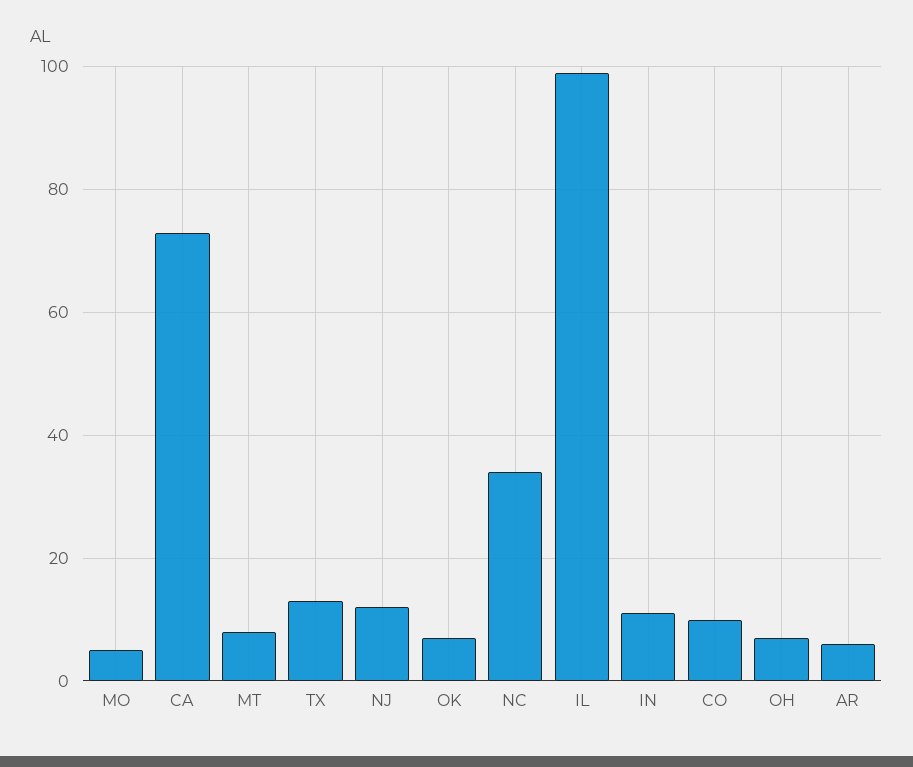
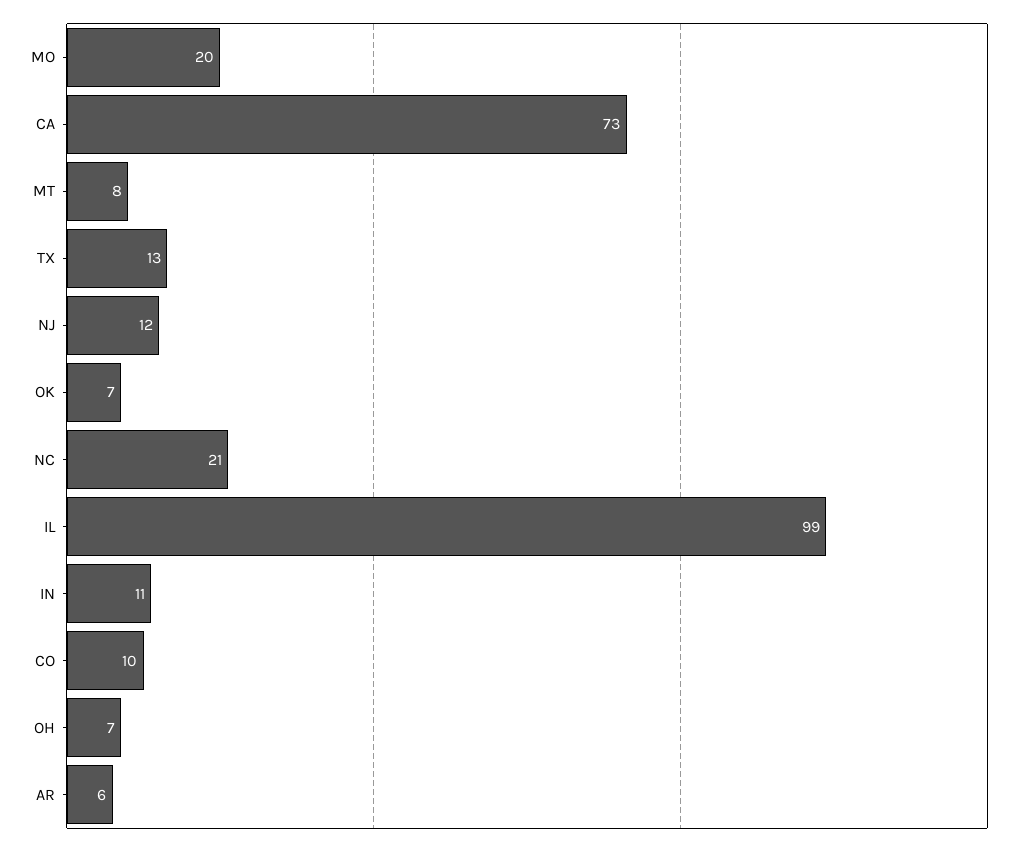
  {
-   "MO": 5,
+   "MO": 20,
    "CA": 73,
    "MT": 8,
    "TX": 13,
    "NJ": 12,
    "OK": 7,
-   "NC": 35,
+   "NC": 21,
    "IL": 99,
    "IN": 11,
    "CO": 10,
    "OH": 7,
    "AR": 6
  }

